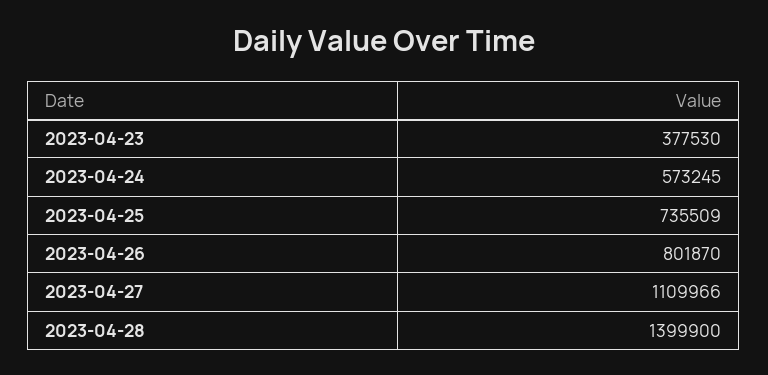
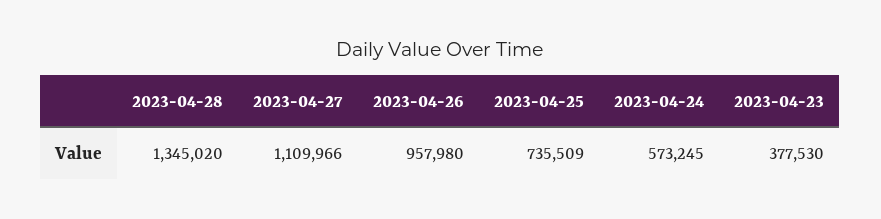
  {
    "2023-04-23": 377530,
    "2023-04-24": 573245,
    "2023-04-25": 735509,
-   "2023-04-26": 801870,
+   "2023-04-26": 957980,
    "2023-04-27": 1109966,
-   "2023-04-28": 1399900
+   "2023-04-28": 1345020
  }

